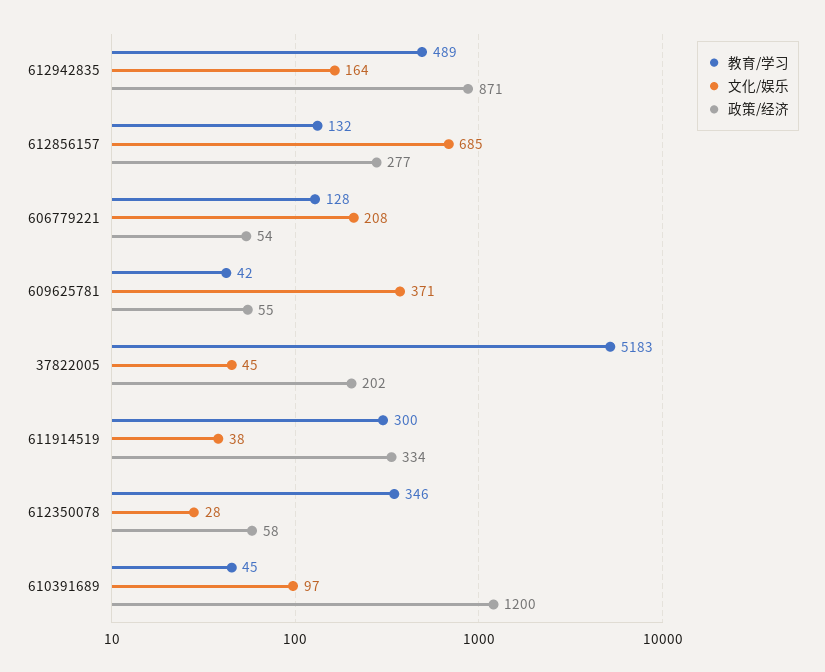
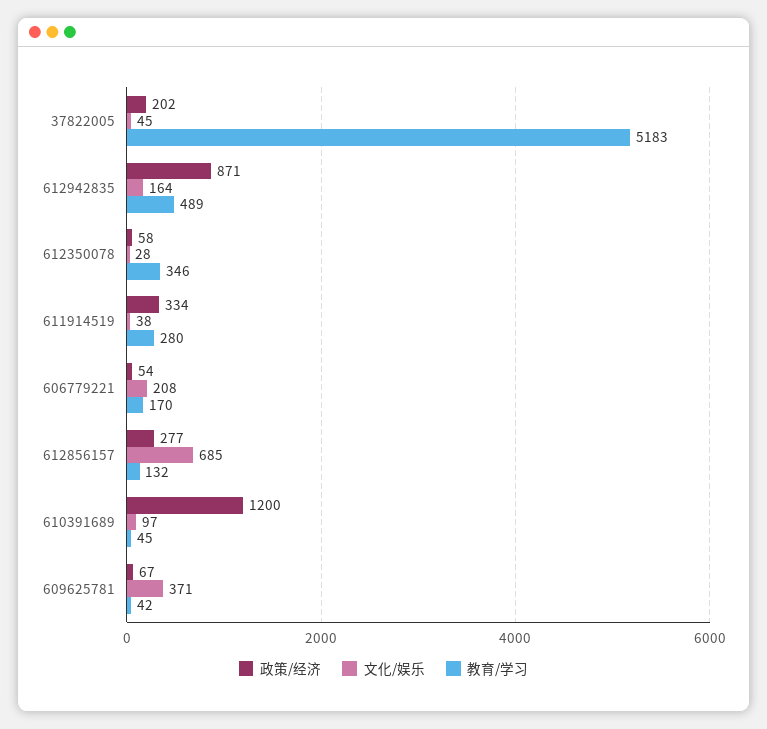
  {
    "教育/学习": {
      "612942835": 489,
      "612856157": 132,
-     "606779221": 128,
+     "606779221": 170,
      "609625781": 42,
      "37822005": 5183,
-     "611914519": 300,
+     "611914519": 280,
      "612350078": 346,
      "610391689": 45
    },
    "文化/娱乐": {
      "612942835": 164,
      "612856157": 685,
      "606779221": 208,
      "609625781": 371,
      "37822005": 45,
      "611914519": 38,
      "612350078": 28,
      "610391689": 97
    },
    "政策/经济": {
      "612942835": 871,
      "612856157": 277,
      "606779221": 54,
-     "609625781": 55,
+     "609625781": 67,
      "37822005": 202,
      "611914519": 334,
      "612350078": 58,
      "610391689": 1200
    }
  }

